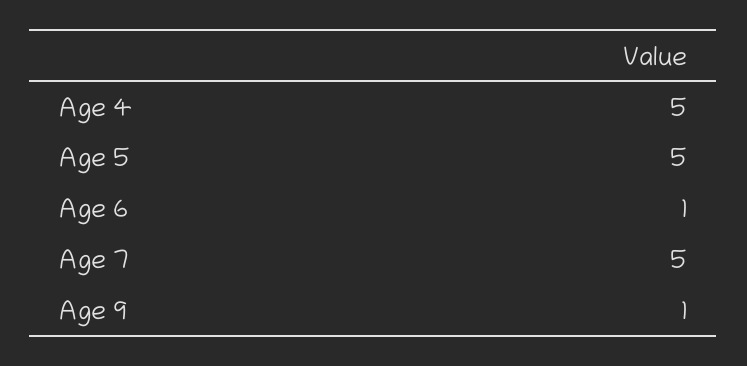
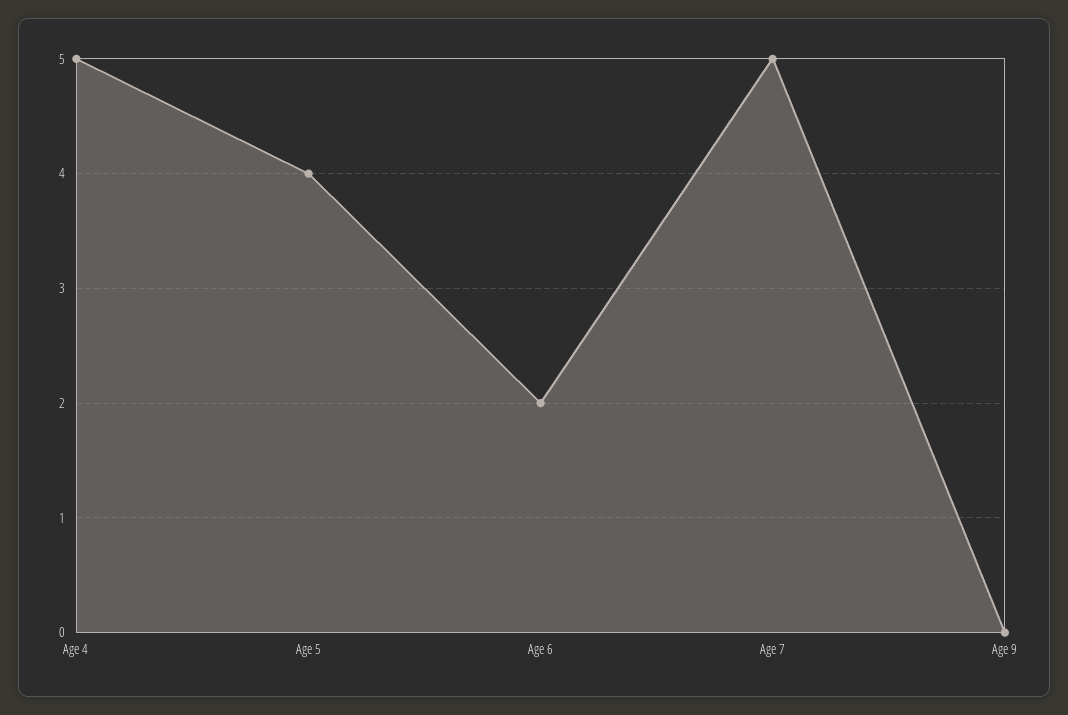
  {
    "Age 4": 5,
-   "Age 5": 5,
+   "Age 5": 4,
-   "Age 6": 1,
+   "Age 6": 2,
    "Age 7": 5,
-   "Age 9": 1
+   "Age 9": 0
  }

